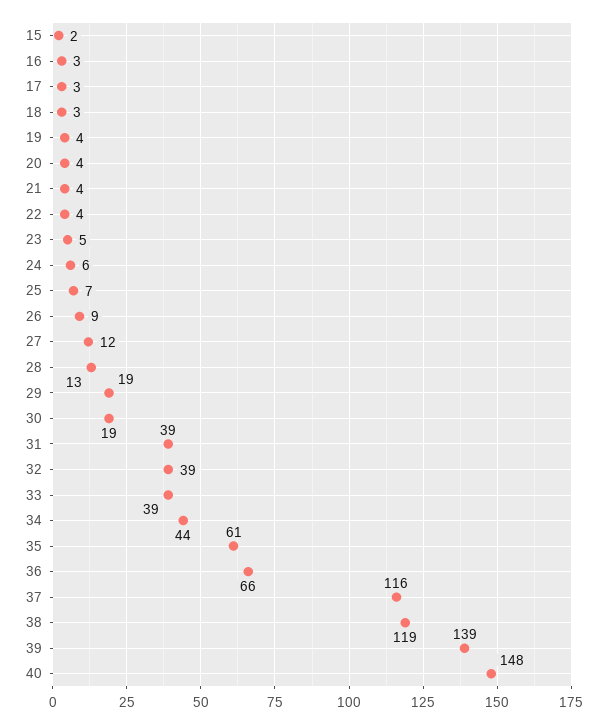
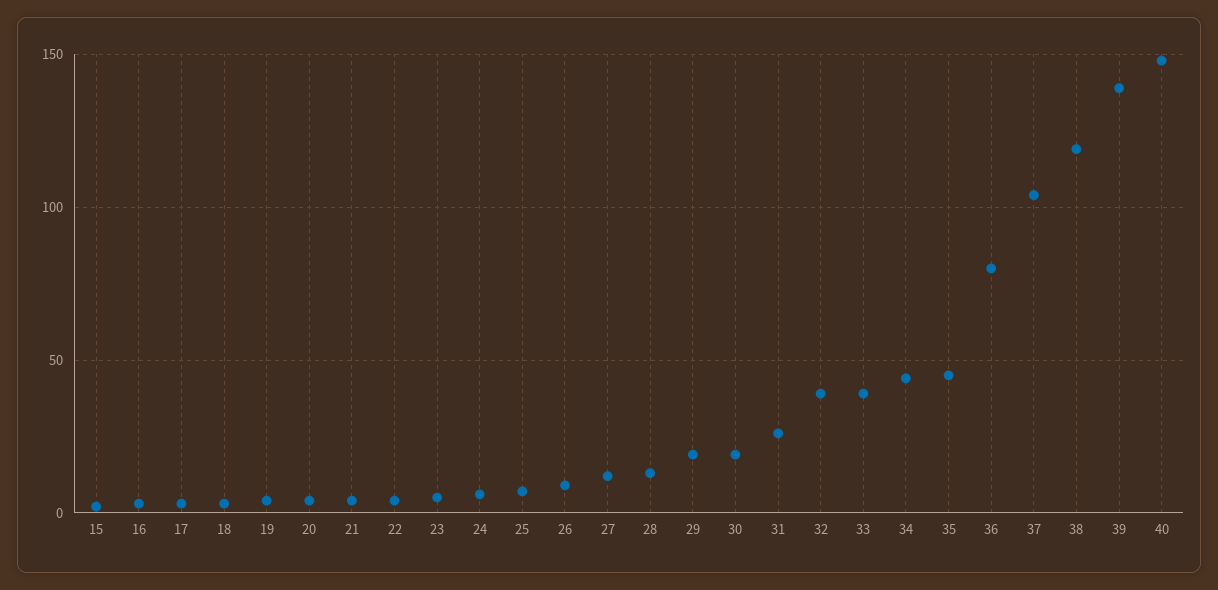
  {
    "15": 2,
    "16": 3,
    "17": 3,
    "18": 3,
    "19": 4,
    "20": 4,
    "21": 4,
    "22": 4,
    "23": 5,
    "24": 6,
    "25": 7,
    "26": 9,
    "27": 12,
    "28": 13,
    "29": 19,
    "30": 19,
-   "31": 39,
+   "31": 25,
    "32": 39,
    "33": 39,
    "34": 44,
-   "35": 61,
+   "35": 45,
-   "36": 66,
+   "36": 80,
-   "37": 116,
+   "37": 105,
    "38": 119,
    "39": 139,
    "40": 148
  }

